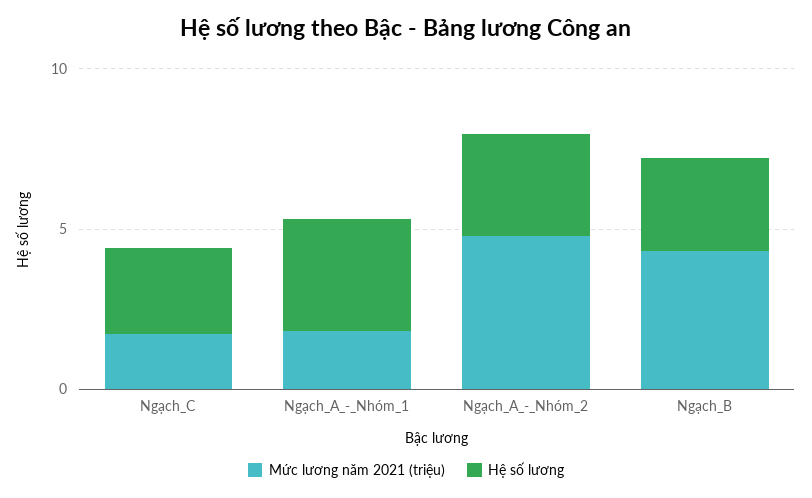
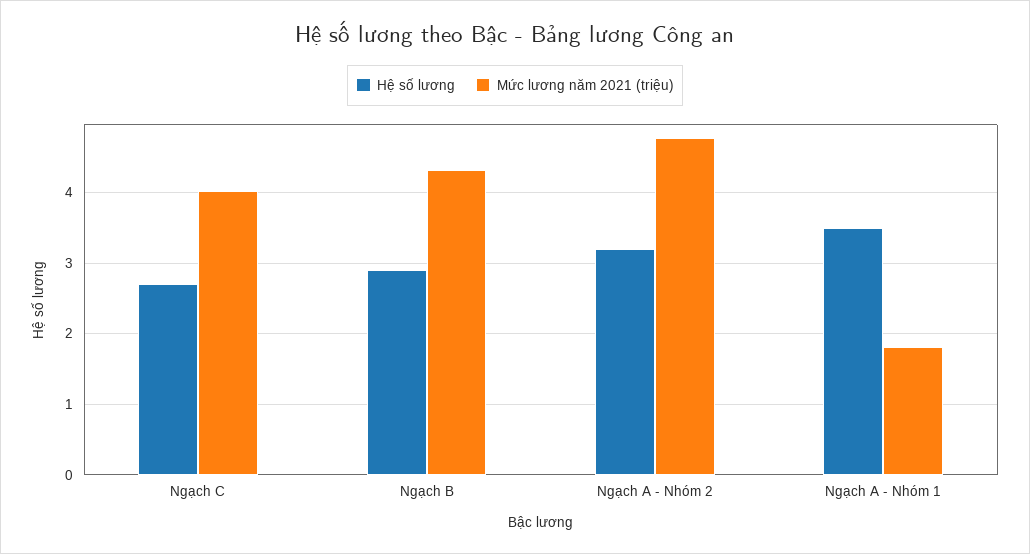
  {
    "Mức lương năm 2021 (triệu)": {
-     "Ngạch_C": 2,
+     "Ngạch_C": 4,
      "Ngạch_A_-_Nhóm_1": 1.8,
      "Ngạch_A_-_Nhóm_2": 4.8,
      "Ngạch_B": 4.3
    },
    "Hệ số lương": {
      "Ngạch_C": 2.7,
      "Ngạch_A_-_Nhóm_1": 3.5,
      "Ngạch_A_-_Nhóm_2": 3.2,
      "Ngạch_B": 2.9
    }
  }

